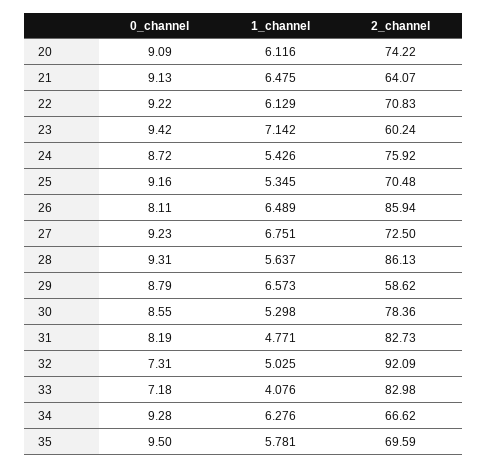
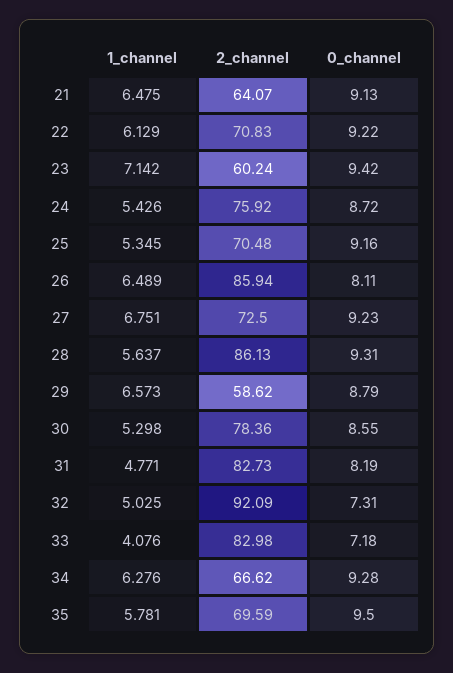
  {
    "0_channel": {
-     "20": 9.09,
      "21": 9.13,
      "22": 9.22,
      "23": 9.42,
      "24": 8.72,
      "25": 9.16,
      "26": 8.11,
      "27": 9.23,
      "28": 9.31,
      "29": 8.79,
      "30": 8.55,
      "31": 8.19,
      "32": 7.31,
      "33": 7.18,
      "34": 9.28,
      "35": 9.5
    },
    "1_channel": {
-     "20": 6.116,
      "21": 6.475,
      "22": 6.129,
      "23": 7.142,
      "24": 5.426,
      "25": 5.345,
      "26": 6.489,
      "27": 6.751,
      "28": 5.637,
      "29": 6.573,
      "30": 5.298,
      "31": 4.771,
      "32": 5.025,
      "33": 4.076,
      "34": 6.276,
      "35": 5.781
    },
    "2_channel": {
-     "20": 74.22,
      "21": 64.07,
      "22": 70.83,
      "23": 60.24,
      "24": 75.92,
      "25": 70.48,
      "26": 85.94,
      "27": 72.5,
      "28": 86.13,
      "29": 58.62,
      "30": 78.36,
      "31": 82.73,
      "32": 92.09,
      "33": 82.98,
      "34": 66.62,
      "35": 69.59
    }
  }

